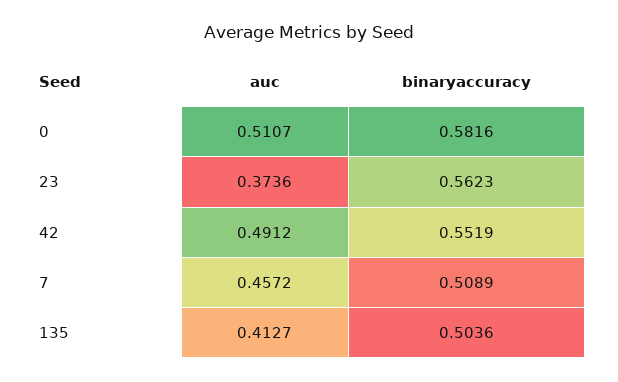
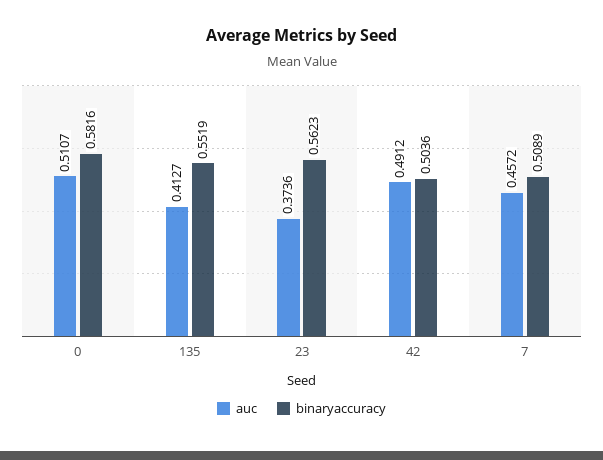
  {
    "auc": {
      "0": 0.5107,
      "23": 0.3736,
      "42": 0.4912,
      "7": 0.4572,
      "135": 0.4127
    },
    "binaryaccuracy": {
      "0": 0.5816,
      "23": 0.5623,
-     "42": 0.5519,
+     "42": 0.5036,
      "7": 0.5089,
-     "135": 0.5036
+     "135": 0.5519
    }
  }

